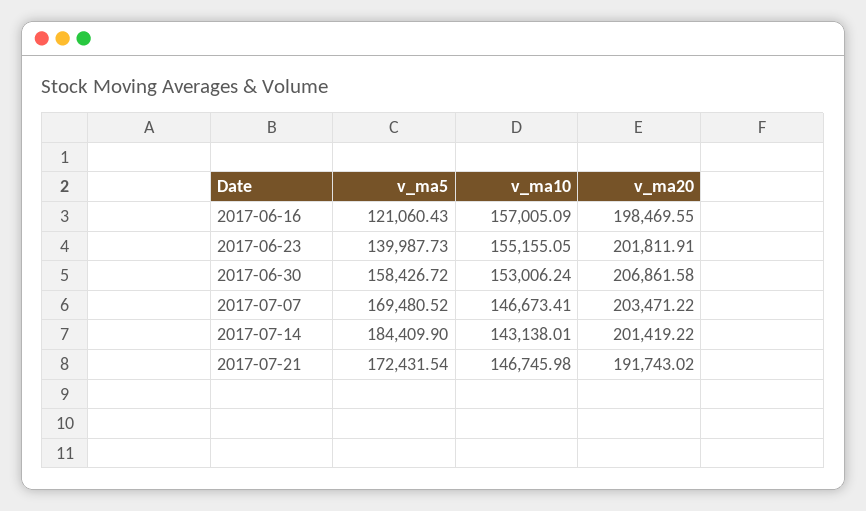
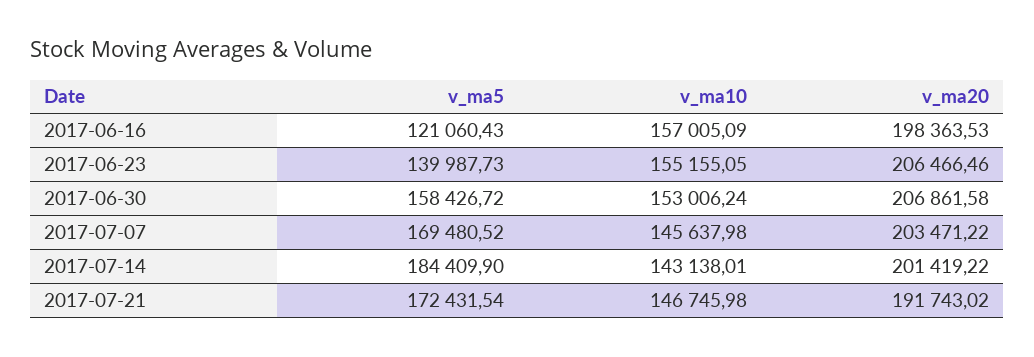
  {
    "v_ma5": {
      "2017-06-16": 121060.43,
      "2017-06-23": 139987.73,
      "2017-06-30": 158426.72,
      "2017-07-07": 169480.52,
      "2017-07-14": 184409.9,
      "2017-07-21": 172431.54
    },
    "v_ma10": {
      "2017-06-16": 157005.09,
      "2017-06-23": 155155.05,
      "2017-06-30": 153006.24,
-     "2017-07-07": 146673.41,
+     "2017-07-07": 145637.98,
      "2017-07-14": 143138.01,
      "2017-07-21": 146745.98
    },
    "v_ma20": {
-     "2017-06-16": 198469.55,
+     "2017-06-16": 198363.53,
-     "2017-06-23": 201811.91,
+     "2017-06-23": 206466.46,
      "2017-06-30": 206861.58,
      "2017-07-07": 203471.22,
      "2017-07-14": 201419.22,
      "2017-07-21": 191743.02
    }
  }

